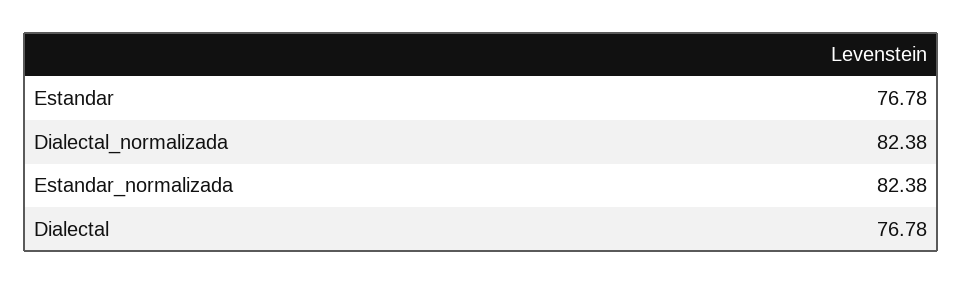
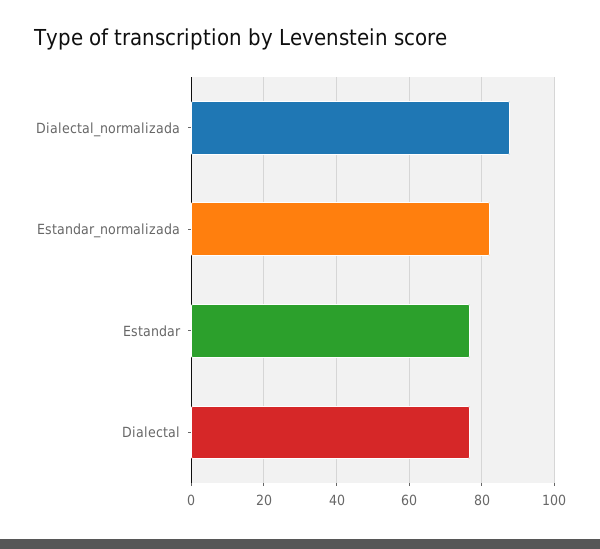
  {
    "Estandar": 76.78,
-   "Dialectal_normalizada": 82.38,
+   "Dialectal_normalizada": 88,
    "Estandar_normalizada": 82.38,
    "Dialectal": 76.78
  }

